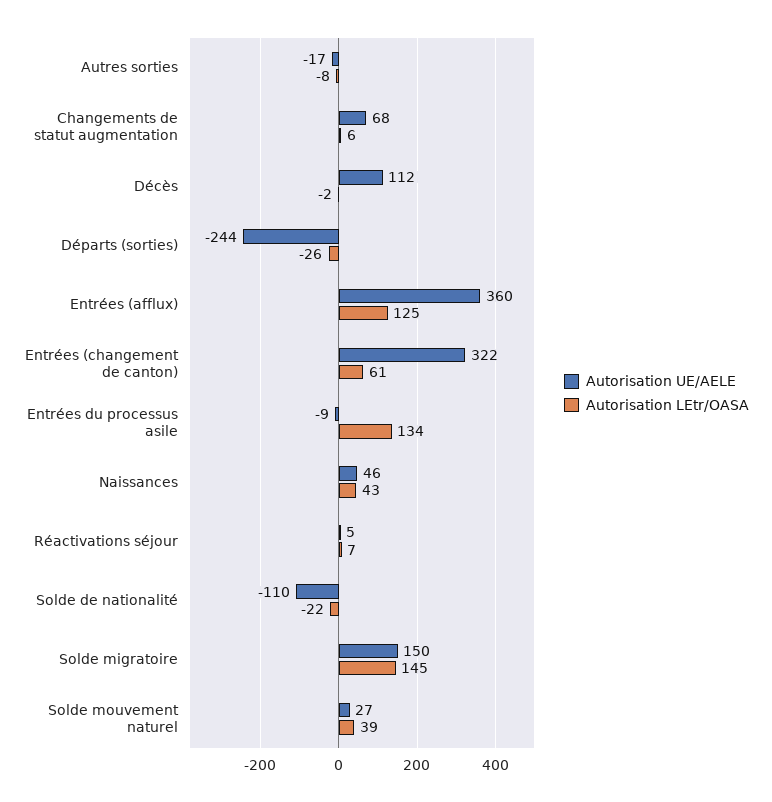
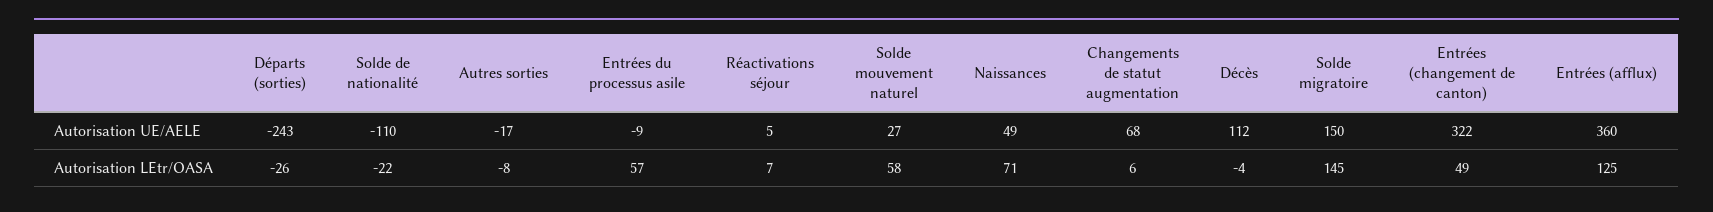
  {
    "Autorisation UE/AELE": {
      "Autres sorties": -17,
      "Changements de statut augmentation": 68,
      "Décès": 112,
-     "Départs (sorties)": -244,
+     "Départs (sorties)": -243,
      "Entrées (afflux)": 360,
      "Entrées (changement de canton)": 322,
      "Entrées du processus asile": -9,
-     "Naissances": 46,
+     "Naissances": 49,
      "Réactivations séjour": 5,
      "Solde de nationalité": -110,
      "Solde migratoire": 150,
      "Solde mouvement naturel": 27
    },
    "Autorisation LEtr/OASA": {
      "Autres sorties": -8,
      "Changements de statut augmentation": 6,
-     "Décès": -2,
+     "Décès": -4,
      "Départs (sorties)": -26,
      "Entrées (afflux)": 125,
-     "Entrées (changement de canton)": 61,
+     "Entrées (changement de canton)": 49,
-     "Entrées du processus asile": 134,
+     "Entrées du processus asile": 57,
-     "Naissances": 43,
+     "Naissances": 71,
      "Réactivations séjour": 7,
      "Solde de nationalité": -22,
      "Solde migratoire": 145,
-     "Solde mouvement naturel": 39
+     "Solde mouvement naturel": 58
    }
  }

